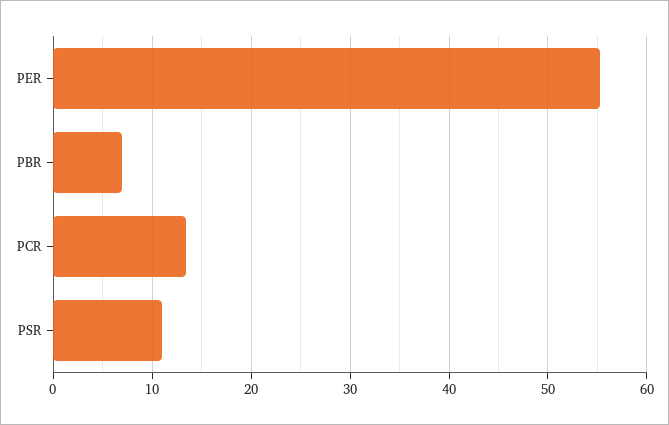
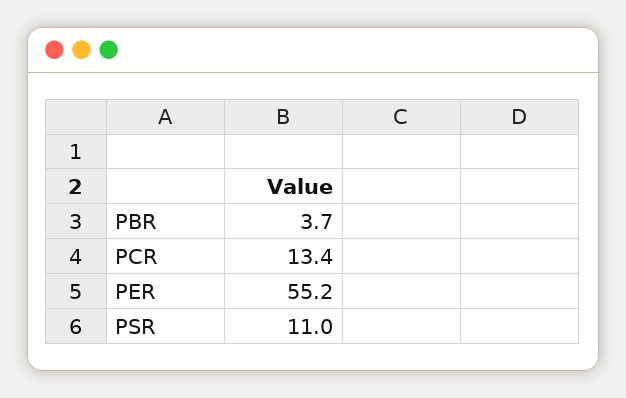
  {
    "PER": 55.2,
-   "PBR": 7,
+   "PBR": 3.7,
    "PCR": 13.4,
    "PSR": 11
  }

